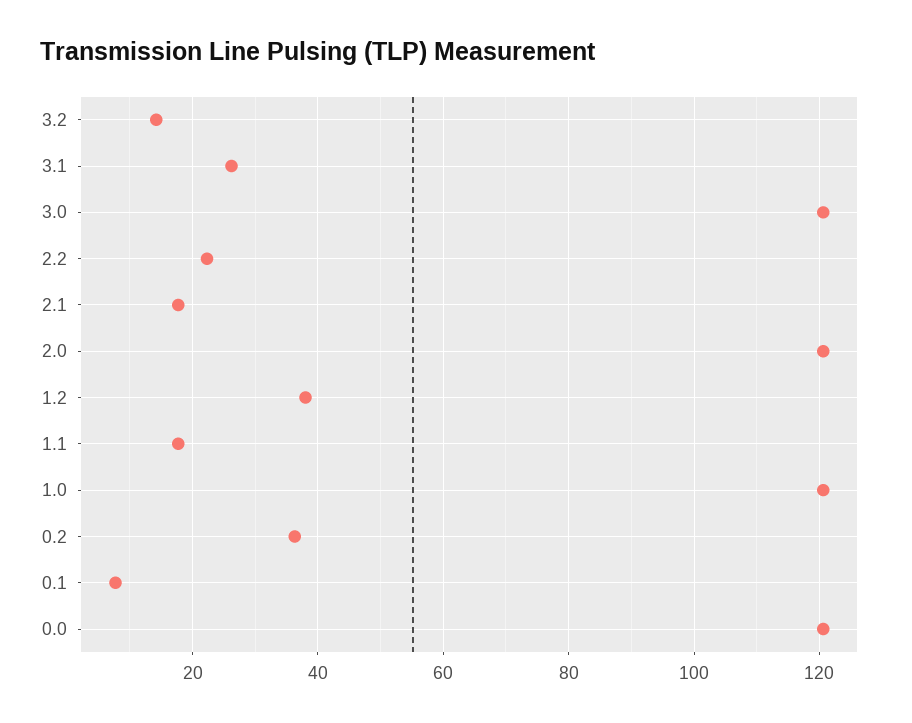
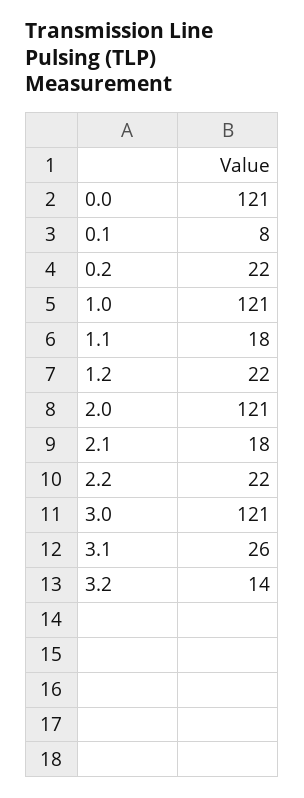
  {
    "3.2": 14,
    "3.1": 26,
    "3.0": 121,
    "2.2": 22,
    "2.1": 18,
    "2.0": 121,
-   "1.2": 38,
+   "1.2": 22,
    "1.1": 18,
    "1.0": 121,
-   "0.2": 36,
+   "0.2": 22,
    "0.1": 8,
    "0.0": 121
  }

